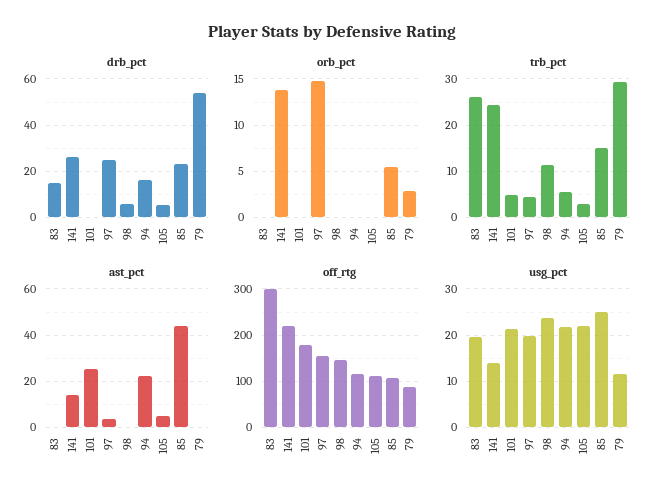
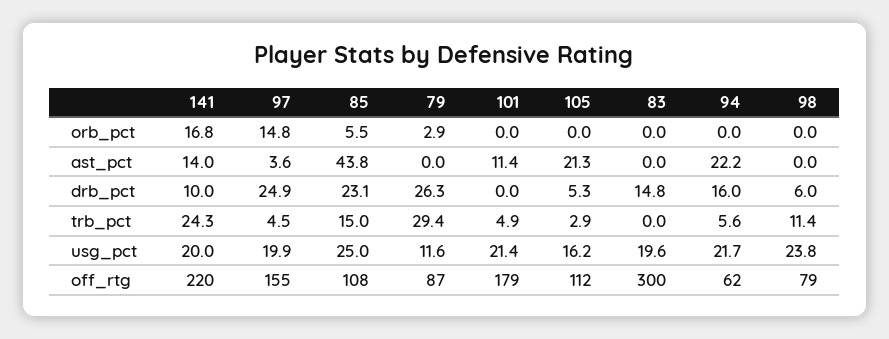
  {
    "drb_pct": {
      "83": 14.8,
-     "141": 25,
+     "141": 10,
      "101": 0,
      "97": 24.9,
      "98": 6,
      "94": 16,
      "105": 5.3,
      "85": 23.1,
-     "79": 55
+     "79": 26.3
    },
    "orb_pct": {
      "83": 0,
-     "141": 14,
+     "141": 16.8,
      "101": 0,
      "97": 14.8,
      "98": 0,
      "94": 0,
      "105": 0,
      "85": 5.5,
      "79": 2.9
    },
    "trb_pct": {
-     "83": 26,
+     "83": 0,
      "141": 24.3,
      "101": 4.9,
      "97": 4.5,
      "98": 11.4,
      "94": 5.6,
      "105": 2.9,
      "85": 15,
      "79": 29.4
    },
    "ast_pct": {
      "83": 0,
      "141": 14,
-     "101": 25,
+     "101": 11.4,
      "97": 3.6,
      "98": 0,
      "94": 22.2,
-     "105": 5,
+     "105": 21.3,
      "85": 43.8,
      "79": 0
    },
    "off_rtg": {
      "83": 300,
      "141": 220,
      "101": 179,
      "97": 155,
-     "98": 140,
+     "98": 79,
-     "94": 120,
+     "94": 62,
      "105": 112,
      "85": 108,
      "79": 87
    },
    "usg_pct": {
      "83": 19.6,
-     "141": 14,
+     "141": 20,
      "101": 21.4,
      "97": 19.9,
      "98": 23.8,
      "94": 21.7,
-     "105": 22,
+     "105": 16.2,
      "85": 25,
      "79": 11.6
    }
  }

